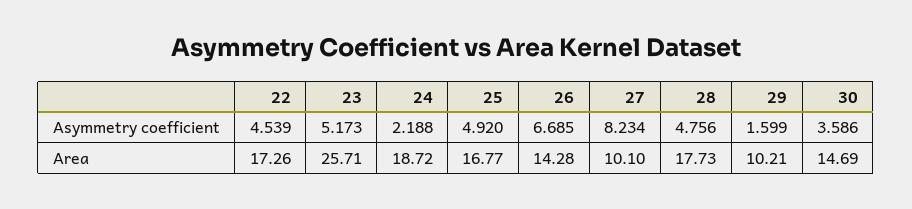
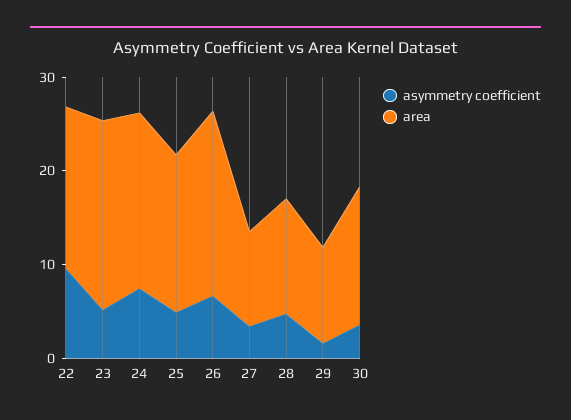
  {
    "Asymmetry coefficient": {
-     "22": 4.539,
+     "22": 10,
      "23": 5.173,
-     "24": 2.188,
+     "24": 8,
      "25": 4.92,
      "26": 6.685,
-     "27": 8.234,
+     "27": 4,
      "28": 4.756,
      "29": 1.599,
      "30": 3.586
    },
    "Area": {
      "22": 17.26,
-     "23": 25.71,
+     "23": 20,
      "24": 18.72,
      "25": 16.77,
-     "26": 14.28,
+     "26": 20,
      "27": 10.1,
-     "28": 17.73,
+     "28": 12,
      "29": 10.21,
      "30": 14.69
    }
  }

